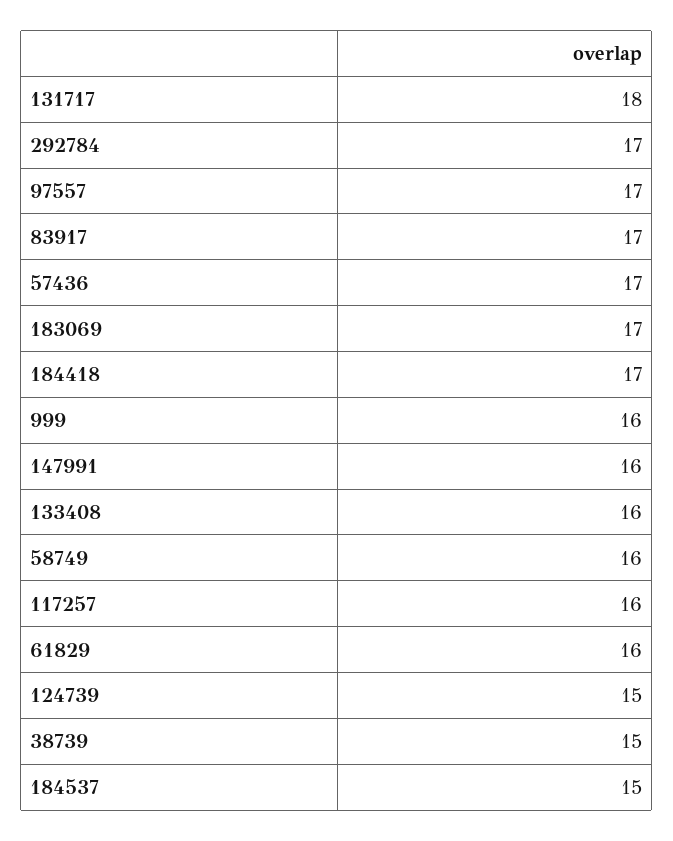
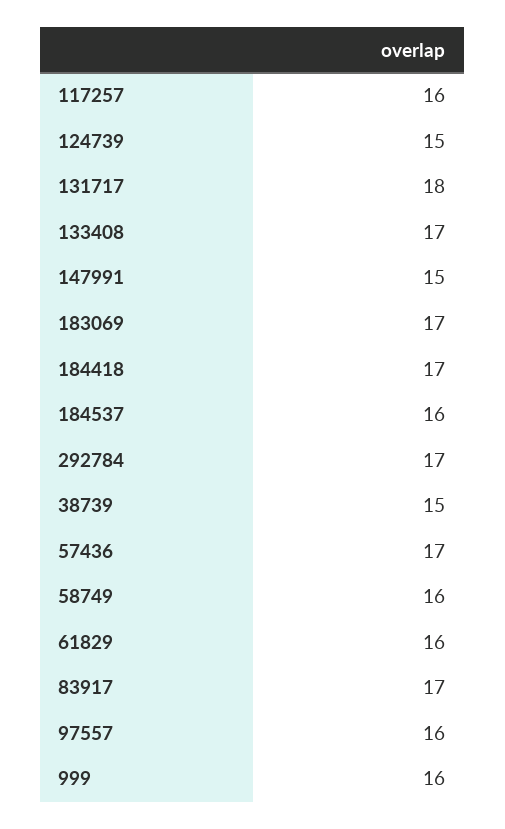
  {
    "131717": 18,
    "292784": 17,
-   "97557": 17,
+   "97557": 16,
    "83917": 17,
    "57436": 17,
    "183069": 17,
    "184418": 17,
    "999": 16,
-   "147991": 16,
+   "147991": 15,
-   "133408": 16,
+   "133408": 17,
    "58749": 16,
    "117257": 16,
    "61829": 16,
    "124739": 15,
    "38739": 15,
-   "184537": 15
+   "184537": 16
  }

